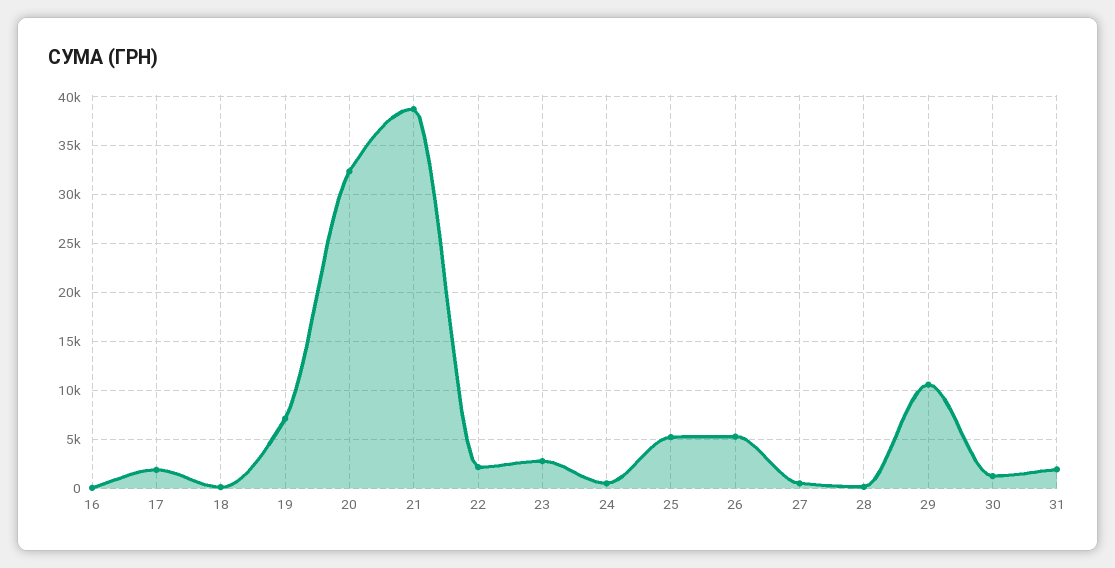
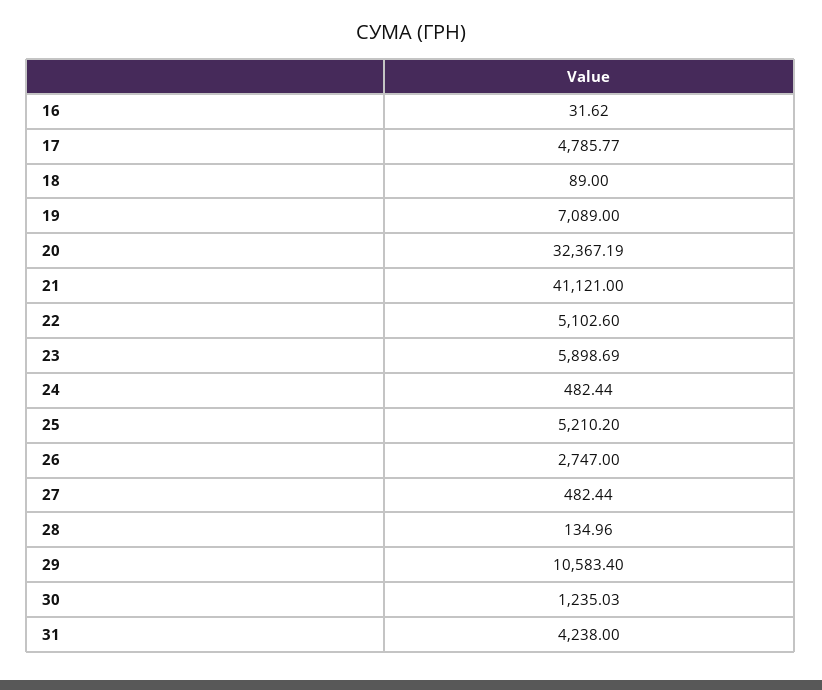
  {
    "16": 31.62,
-   "17": 2000,
+   "17": 4785.77,
    "18": 89,
    "19": 7089,
    "20": 32367.19,
-   "21": 39000,
+   "21": 41121,
-   "22": 2000,
+   "22": 5102.6,
-   "23": 3000,
+   "23": 5898.69,
    "24": 482.44,
    "25": 5210.2,
-   "26": 5000,
+   "26": 2747,
    "27": 482.44,
    "28": 134.96,
    "29": 10583.4,
    "30": 1235.03,
-   "31": 2000
+   "31": 4238
  }

